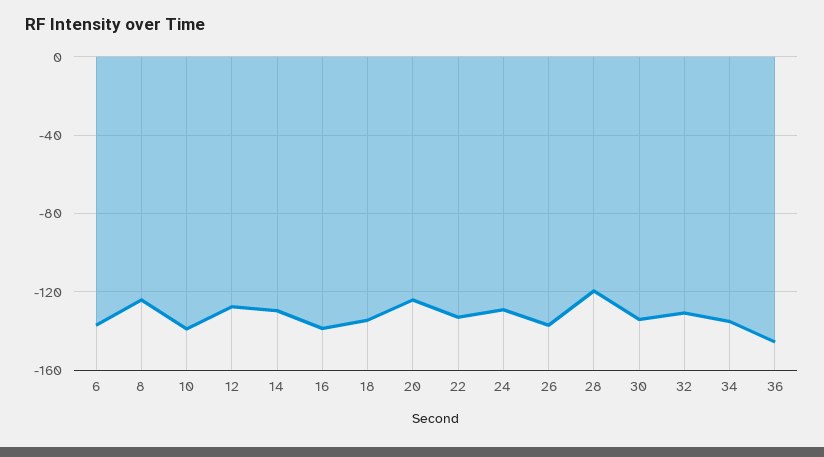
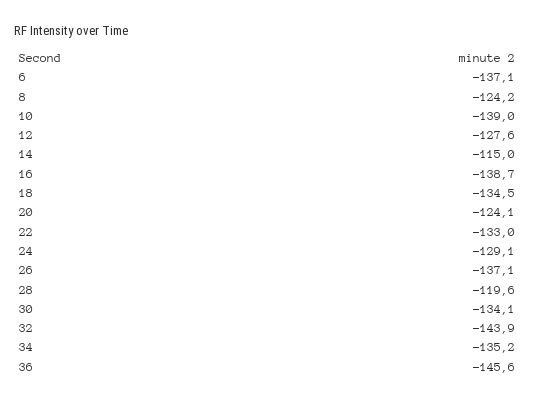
  {
    "6": -137.1,
    "8": -124.2,
    "10": -139,
    "12": -127.6,
-   "14": -130,
+   "14": -115,
    "16": -138.7,
    "18": -134.5,
    "20": -124.1,
    "22": -133,
    "24": -129.1,
    "26": -137.1,
    "28": -119.6,
    "30": -134.1,
-   "32": -130,
+   "32": -143.9,
    "34": -135.2,
    "36": -145.6
  }

